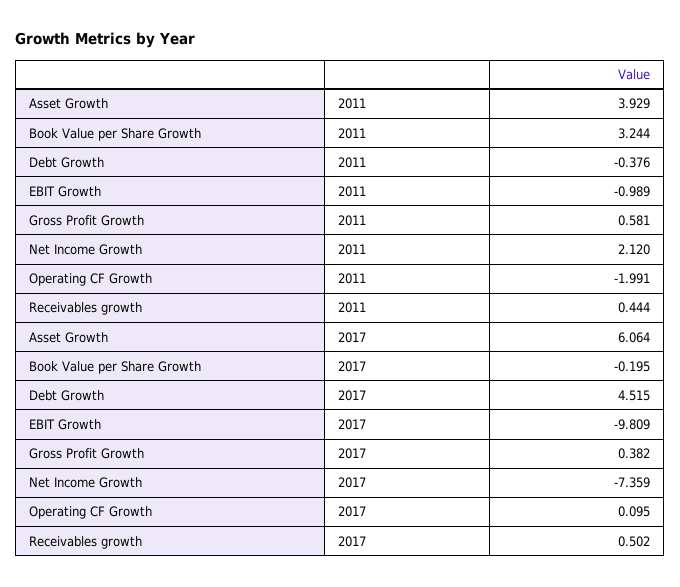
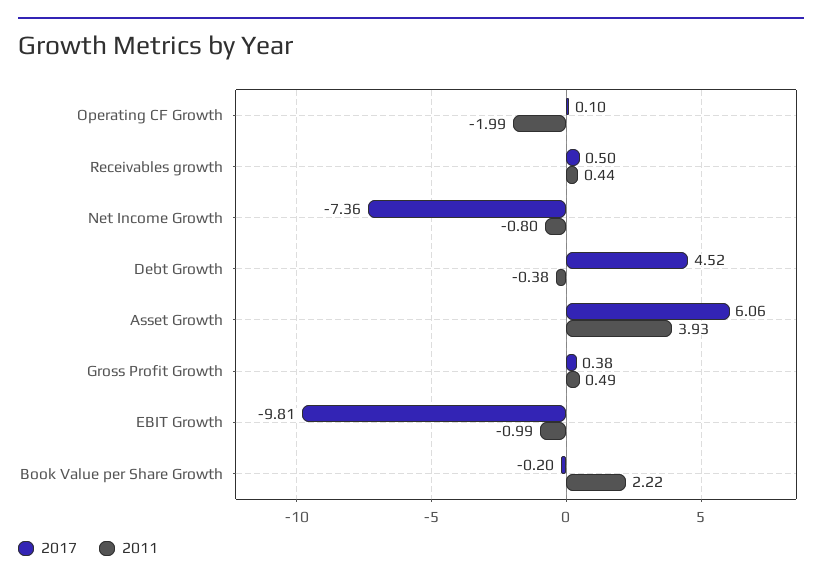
  {
    "2011": {
      "Asset Growth": 3.929,
-     "Book Value per Share Growth": 3.244,
+     "Book Value per Share Growth": 2.22,
      "Debt Growth": -0.376,
      "EBIT Growth": -0.989,
-     "Gross Profit Growth": 0.581,
+     "Gross Profit Growth": 0.49,
-     "Net Income Growth": 2.12,
+     "Net Income Growth": -0.8,
      "Operating CF Growth": -1.991,
      "Receivables growth": 0.444
    },
    "2017": {
      "Asset Growth": 6.064,
      "Book Value per Share Growth": -0.195,
      "Debt Growth": 4.515,
      "EBIT Growth": -9.809,
      "Gross Profit Growth": 0.382,
      "Net Income Growth": -7.359,
      "Operating CF Growth": 0.095,
      "Receivables growth": 0.502
    }
  }

